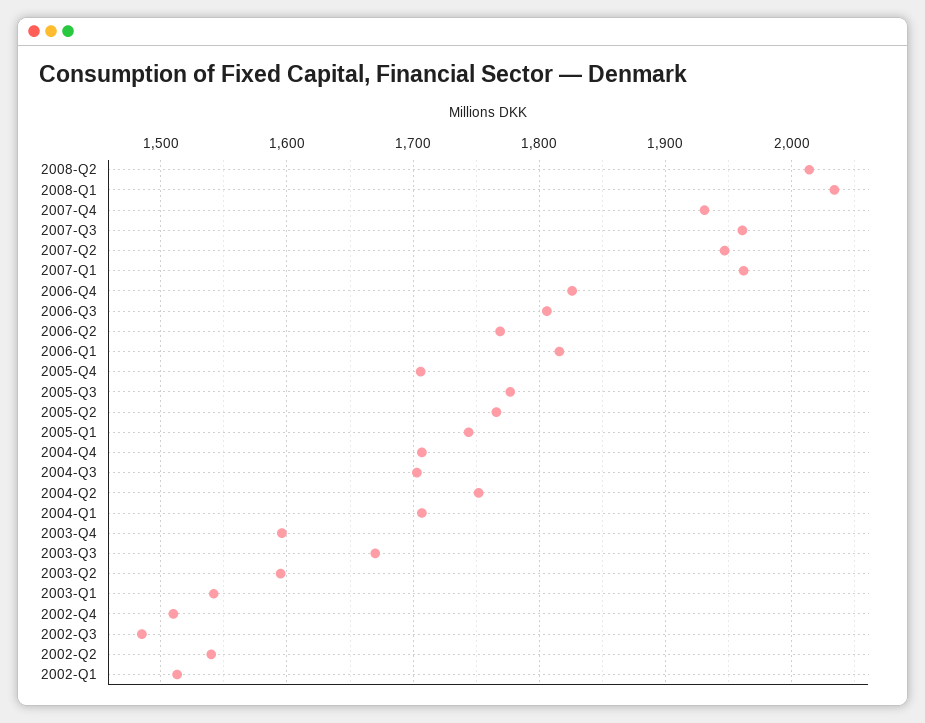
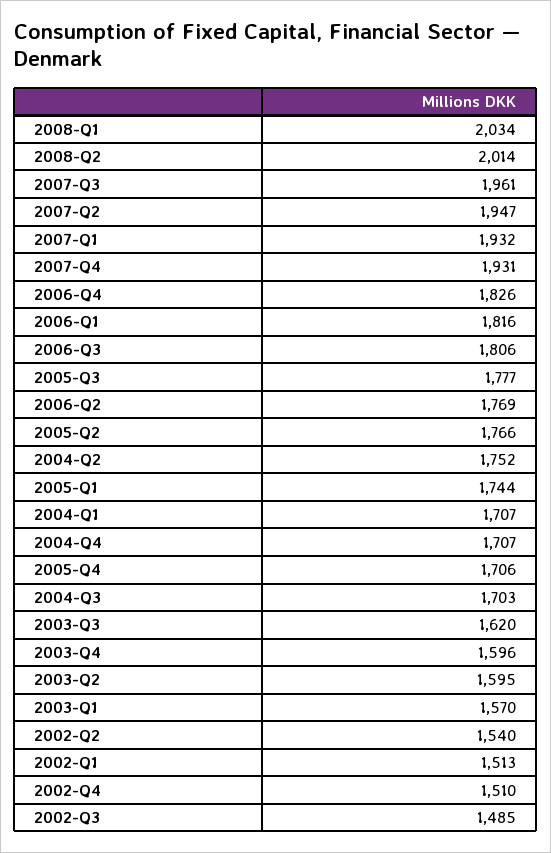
  {
    "2008-Q2": 2014,
    "2008-Q1": 2034,
    "2007-Q4": 1931,
    "2007-Q3": 1961,
    "2007-Q2": 1947,
-   "2007-Q1": 1960,
+   "2007-Q1": 1932,
    "2006-Q4": 1826,
    "2006-Q3": 1806,
    "2006-Q2": 1769,
    "2006-Q1": 1816,
    "2005-Q4": 1706,
    "2005-Q3": 1777,
    "2005-Q2": 1766,
    "2005-Q1": 1744,
    "2004-Q4": 1707,
    "2004-Q3": 1703,
    "2004-Q2": 1752,
    "2004-Q1": 1707,
    "2003-Q4": 1596,
-   "2003-Q3": 1670,
+   "2003-Q3": 1620,
    "2003-Q2": 1595,
-   "2003-Q1": 1540,
+   "2003-Q1": 1570,
    "2002-Q4": 1510,
    "2002-Q3": 1485,
    "2002-Q2": 1540,
    "2002-Q1": 1513
  }

